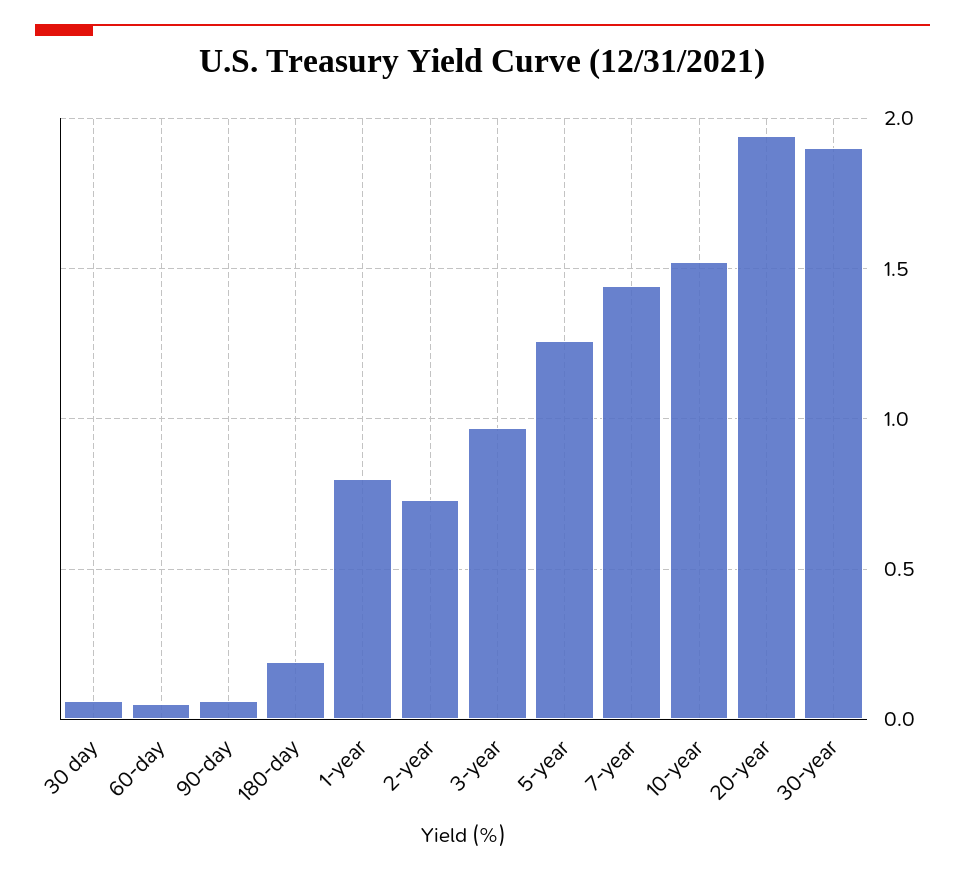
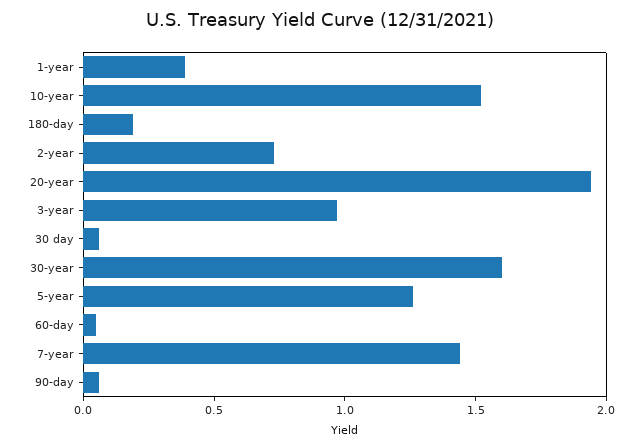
  {
    "30 day": 0.05,
    "60-day": 0.05,
    "90-day": 0.05,
    "180-day": 0.2,
-   "1-year": 0.8,
+   "1-year": 0.4,
    "2-year": 0.75,
    "3-year": 0.95,
    "5-year": 1.25,
    "7-year": 1.45,
    "10-year": 1.5,
    "20-year": 1.95,
-   "30-year": 1.9
+   "30-year": 1.6
  }

